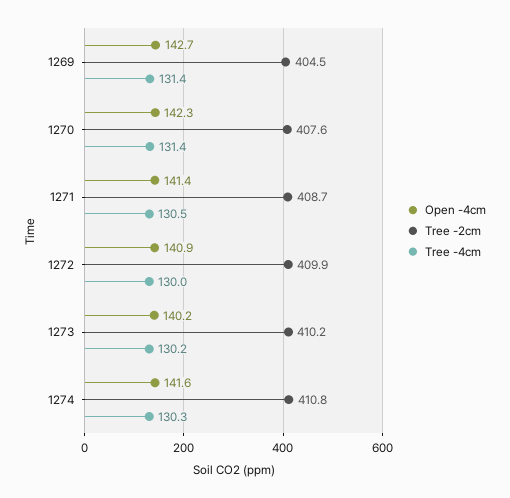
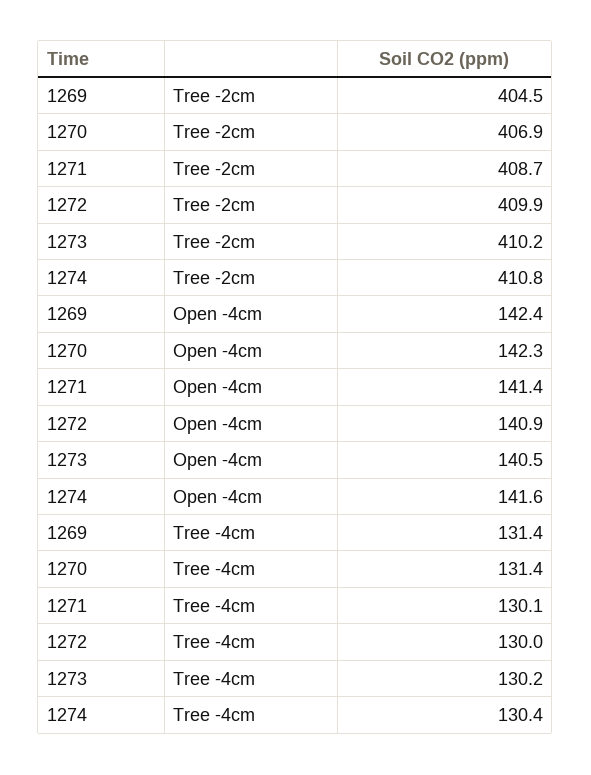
  {
    "Open -4cm": {
-     "1269": 142.7,
+     "1269": 142.4,
      "1270": 142.3,
      "1271": 141.4,
      "1272": 140.9,
-     "1273": 140.2,
+     "1273": 140.5,
      "1274": 141.6
    },
    "Tree -2cm": {
      "1269": 404.5,
-     "1270": 407.6,
+     "1270": 406.9,
      "1271": 408.7,
      "1272": 409.9,
      "1273": 410.2,
      "1274": 410.8
    },
    "Tree -4cm": {
      "1269": 131.4,
      "1270": 131.4,
-     "1271": 130.5,
+     "1271": 130.1,
      "1272": 130,
      "1273": 130.2,
-     "1274": 130.3
+     "1274": 130.4
    }
  }

